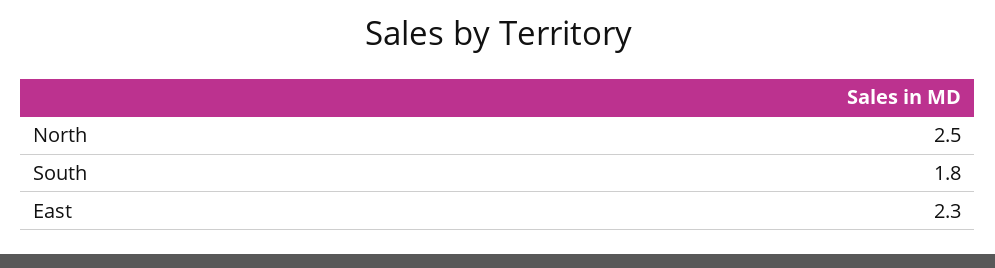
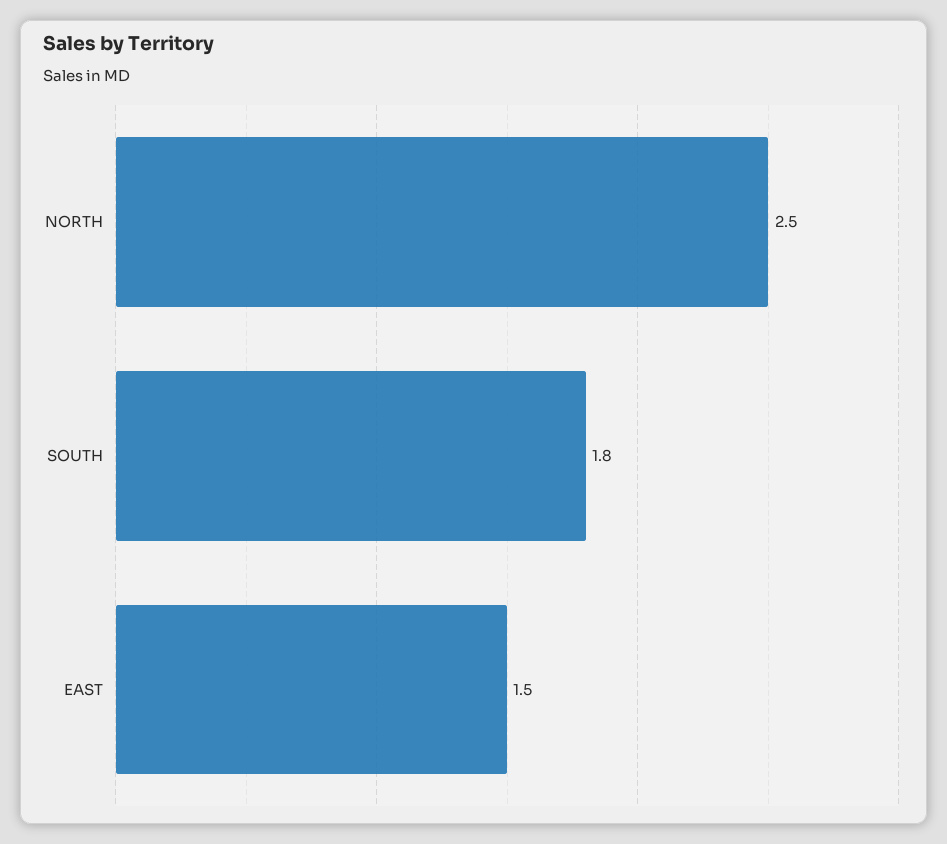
  {
    "North": 2.5,
    "South": 1.8,
-   "East": 2.3
+   "East": 1.5
  }

